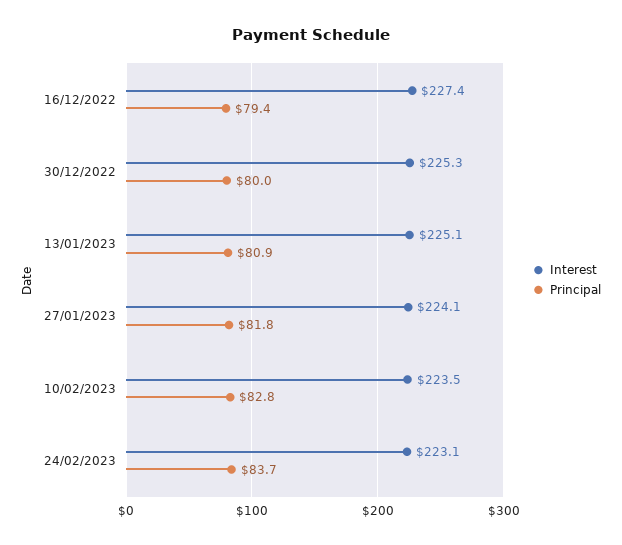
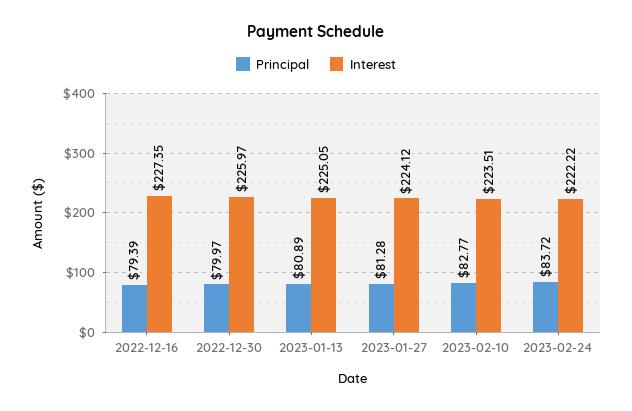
  {
    "Interest": {
      "16/12/2022": 227.35,
-     "30/12/2022": 225.3,
+     "30/12/2022": 225.97,
      "13/01/2023": 225.05,
      "27/01/2023": 224.12,
      "10/02/2023": 223.51,
-     "24/02/2023": 223.1
+     "24/02/2023": 222.22
    },
    "Principal": {
      "16/12/2022": 79.39,
      "30/12/2022": 79.97,
      "13/01/2023": 80.89,
-     "27/01/2023": 81.8,
+     "27/01/2023": 81.28,
      "10/02/2023": 82.77,
      "24/02/2023": 83.72
    }
  }

